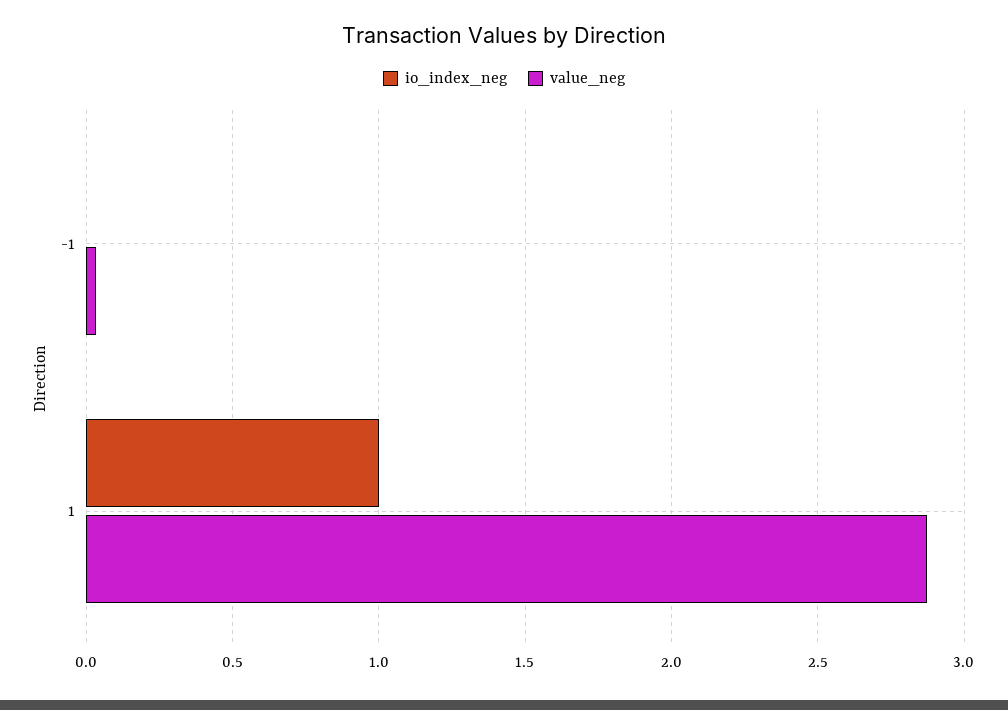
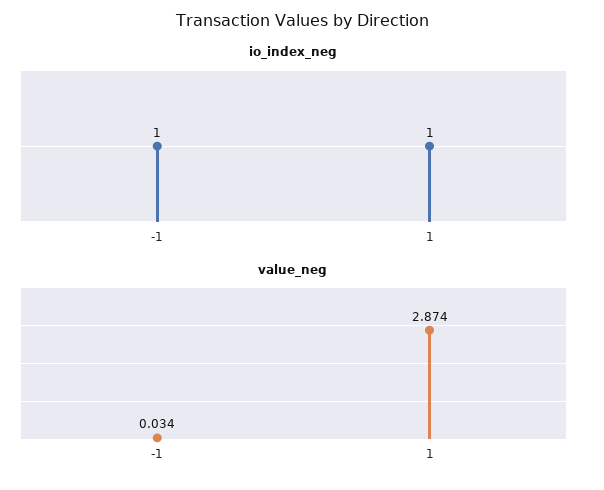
  {
    "io_index_neg": {
-     "-1": 0,
+     "-1": 1,
      "1": 1
    },
    "value_neg": {
      "-1": 0.034,
      "1": 2.874
    }
  }

